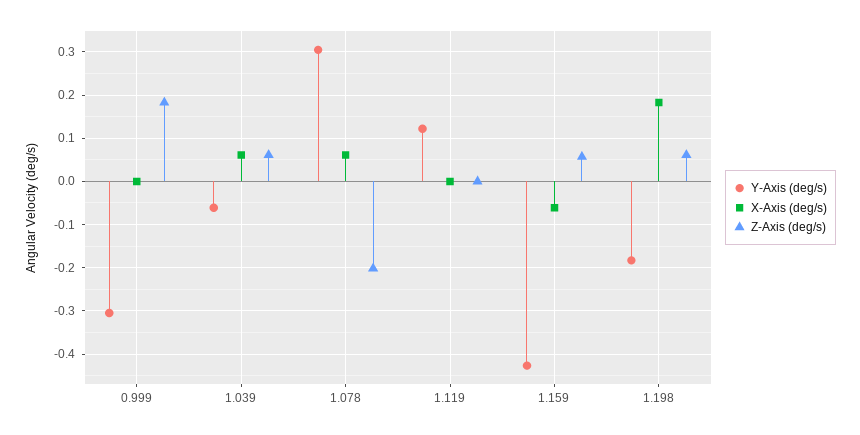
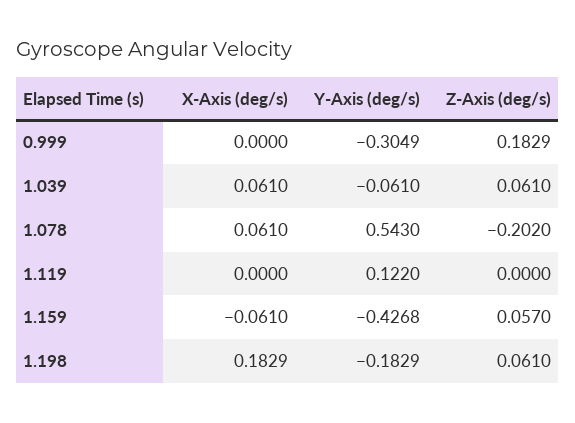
  {
    "Y-Axis (deg/s)": {
      "0.999": -0.3049,
      "1.039": -0.061,
-     "1.078": 0.3,
+     "1.078": 0.543,
      "1.119": 0.122,
      "1.159": -0.4268,
      "1.198": -0.1829
    },
    "X-Axis (deg/s)": {
      "0.999": 0,
      "1.039": 0.061,
      "1.078": 0.061,
      "1.119": 0,
      "1.159": -0.061,
      "1.198": 0.1829
    },
    "Z-Axis (deg/s)": {
      "0.999": 0.1829,
      "1.039": 0.061,
      "1.078": -0.202,
      "1.119": 0,
      "1.159": 0.057,
      "1.198": 0.061
    }
  }

